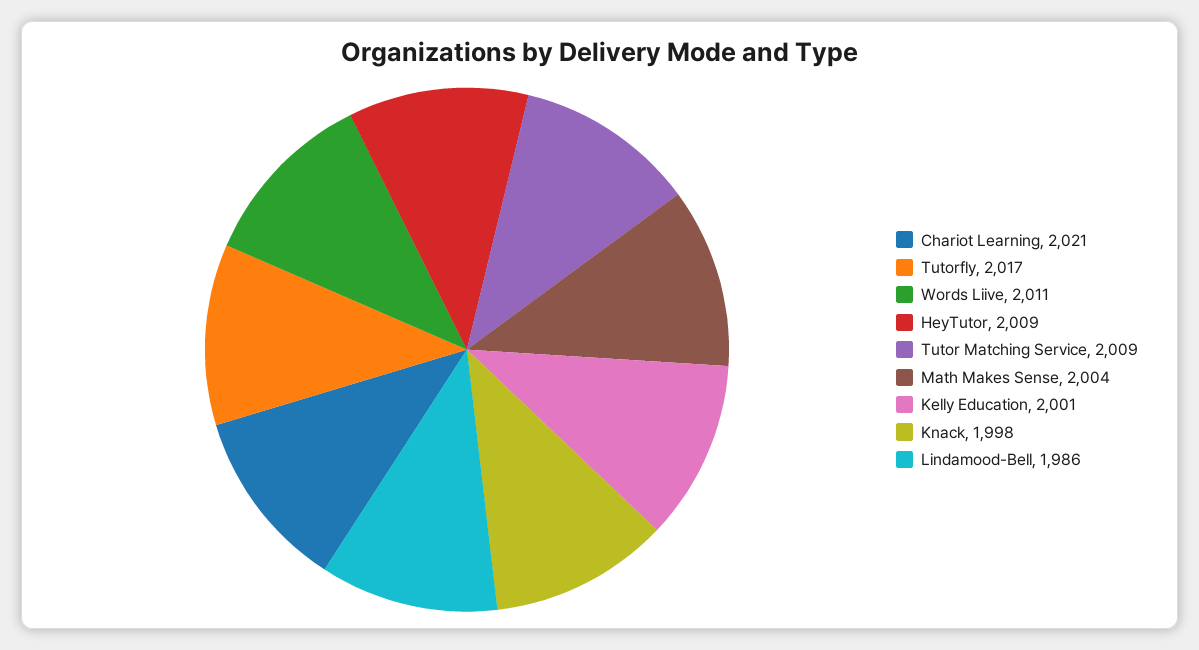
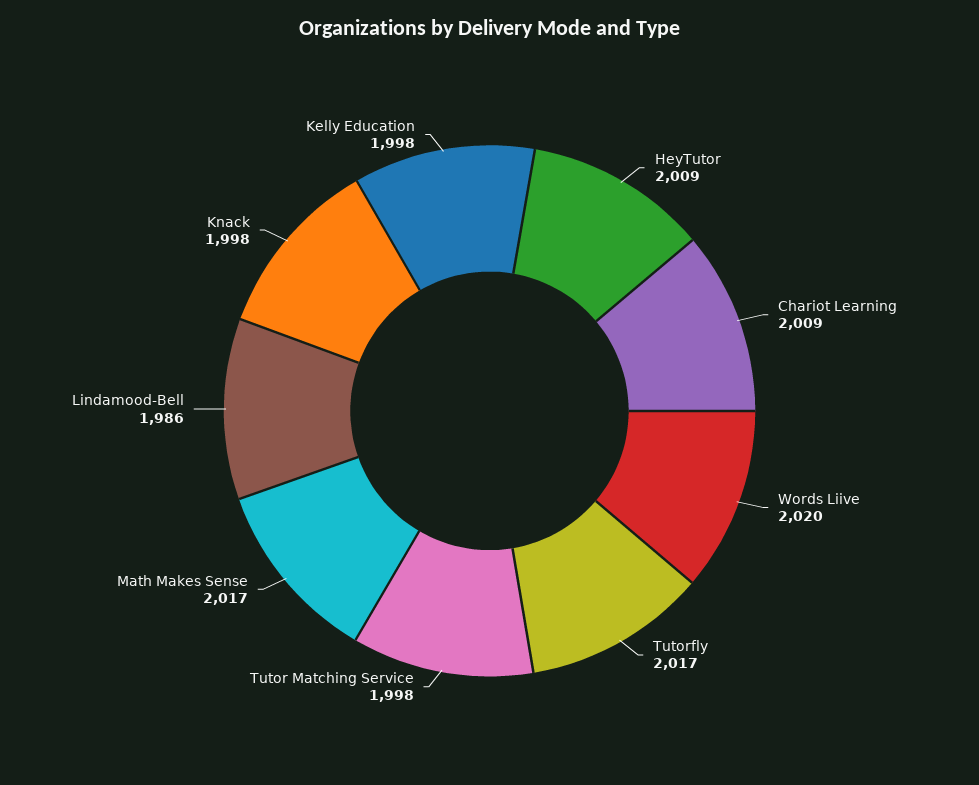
  {
-   "Chariot Learning": 2021,
+   "Chariot Learning": 2009,
    "Tutorfly": 2017,
-   "Words Liive": 2011,
+   "Words Liive": 2020,
    "HeyTutor": 2009,
-   "Tutor Matching Service": 2009,
+   "Tutor Matching Service": 1998,
-   "Math Makes Sense": 2004,
+   "Math Makes Sense": 2017,
-   "Kelly Education": 2001,
+   "Kelly Education": 1998,
    "Knack": 1998,
    "Lindamood-Bell": 1986
  }

